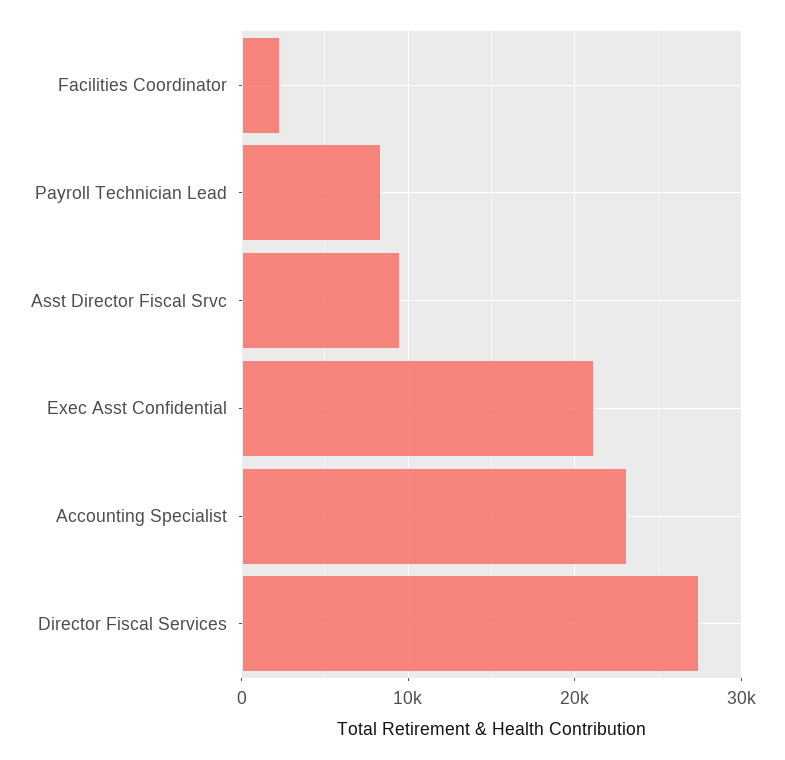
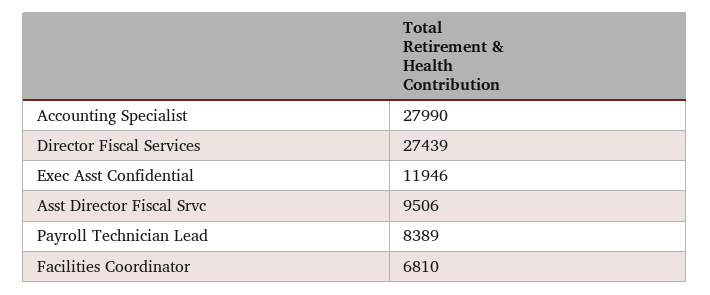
  {
-   "Facilities Coordinator": 2000,
+   "Facilities Coordinator": 6810,
    "Payroll Technician Lead": 8389,
    "Asst Director Fiscal Srvc": 9506,
-   "Exec Asst Confidential": 21000,
+   "Exec Asst Confidential": 11946,
-   "Accounting Specialist": 23000,
+   "Accounting Specialist": 27990,
    "Director Fiscal Services": 27439
  }

